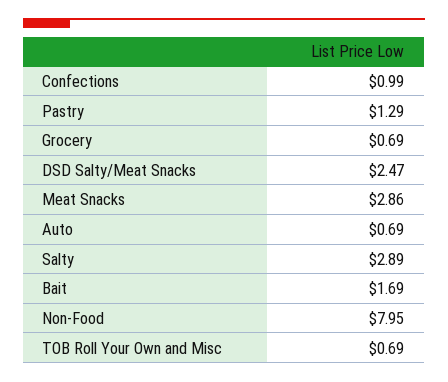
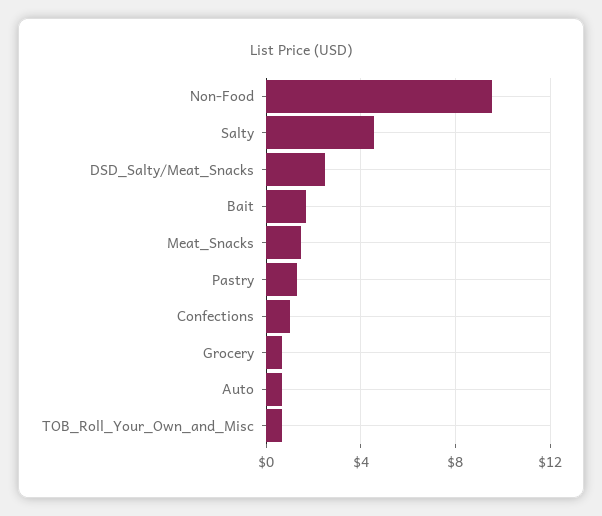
  {
    "Confections": 0.99,
    "Pastry": 1.29,
    "Grocery": 0.69,
    "DSD Salty/Meat Snacks": 2.47,
-   "Meat Snacks": 2.86,
+   "Meat Snacks": 1.5,
    "Auto": 0.69,
-   "Salty": 2.89,
+   "Salty": 4.5,
    "Bait": 1.69,
-   "Non-Food": 7.95,
+   "Non-Food": 9.5,
    "TOB Roll Your Own and Misc": 0.69
  }

